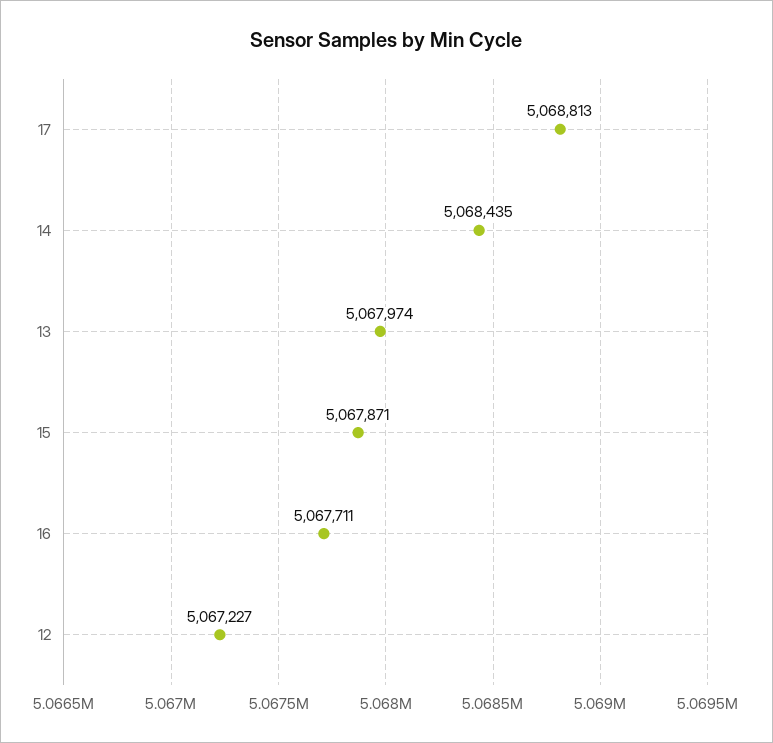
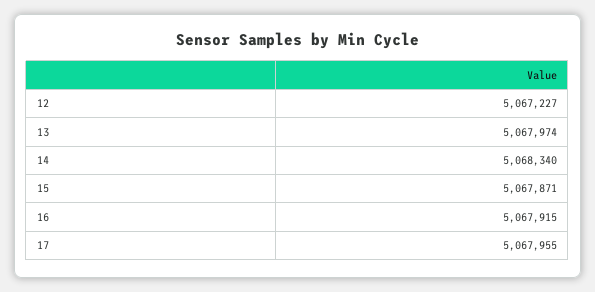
  {
-   "17": 5068813,
+   "17": 5067955,
-   "14": 5068435,
+   "14": 5068340,
    "13": 5067974,
    "15": 5067871,
-   "16": 5067711,
+   "16": 5067915,
    "12": 5067227
  }

